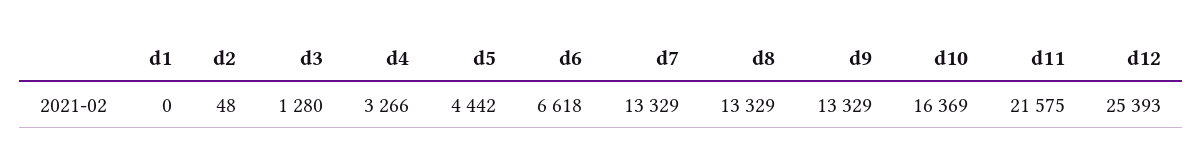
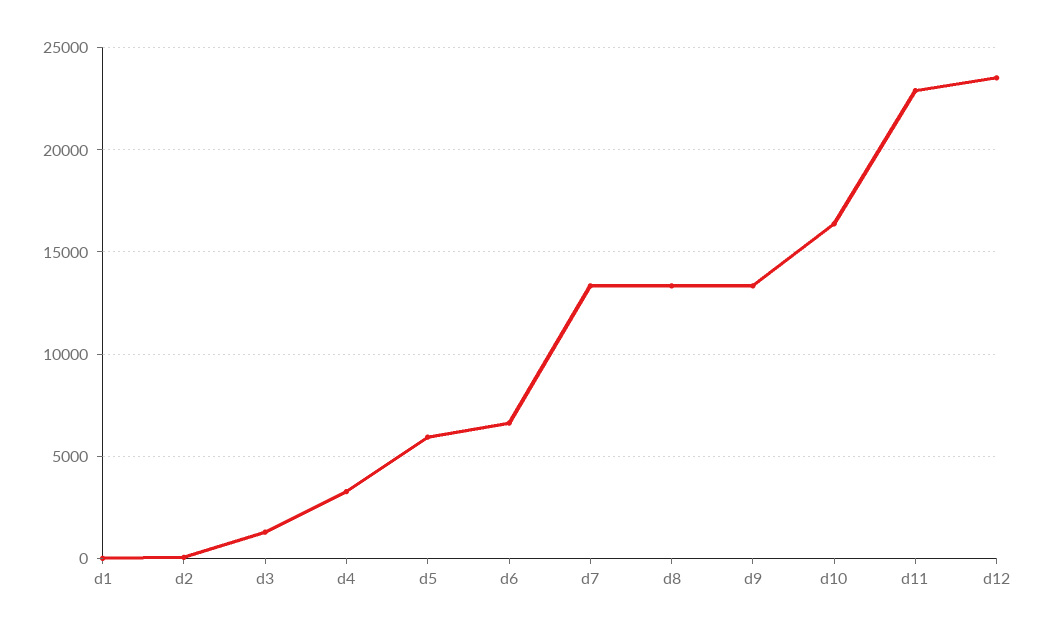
  {
    "d1": 0,
    "d2": 48,
    "d3": 1280,
    "d4": 3266,
-   "d5": 4442,
+   "d5": 6000,
    "d6": 6618,
    "d7": 13329,
    "d8": 13329,
    "d9": 13329,
    "d10": 16369,
-   "d11": 21575,
+   "d11": 23000,
-   "d12": 25393
+   "d12": 23500
  }

